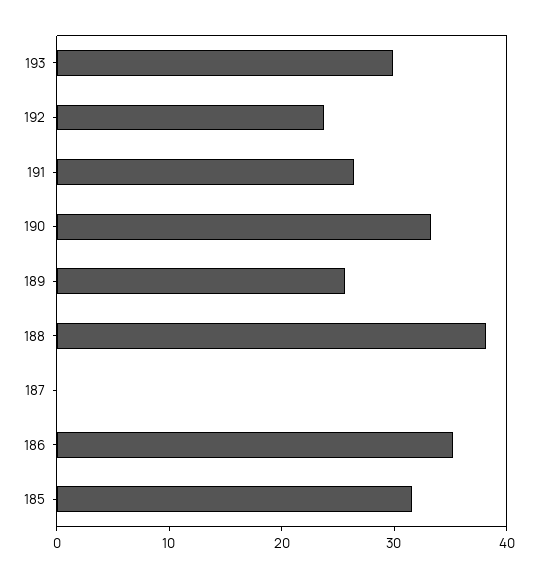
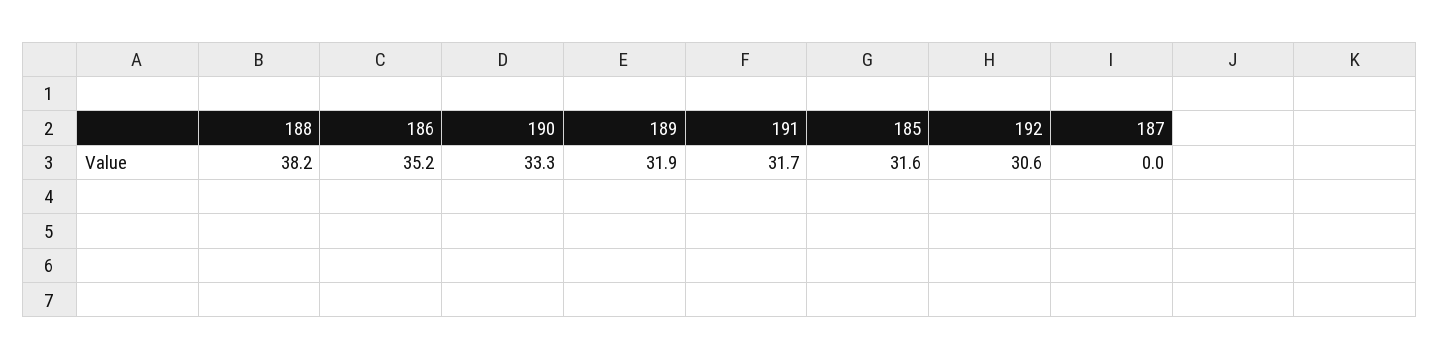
  {
-   "193": 30,
-   "192": 24,
+   "192": 30.6,
-   "191": 26,
+   "191": 31.7,
    "190": 33.3,
-   "189": 26,
+   "189": 31.9,
    "188": 38.2,
    "187": 0,
    "186": 35.2,
    "185": 31.6
  }

